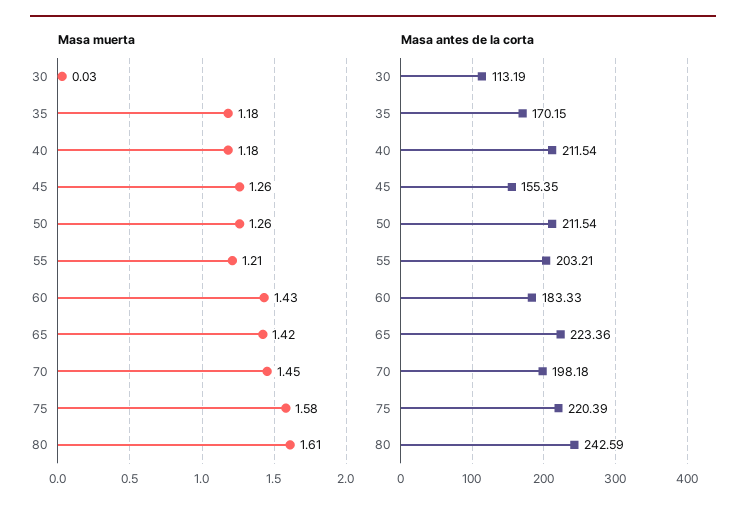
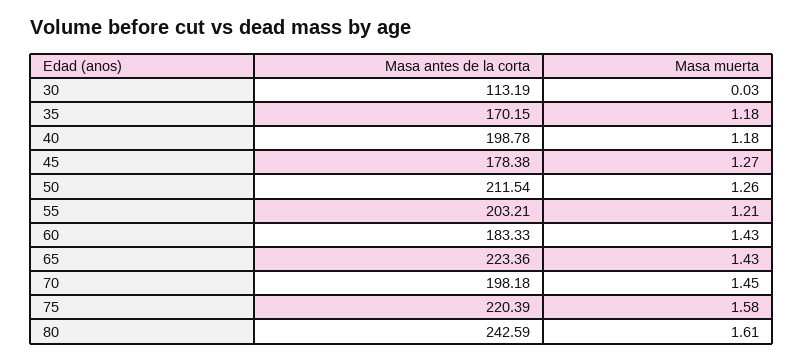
  {
    "Masa muerta": {
      "30": 0.03,
      "35": 1.18,
      "40": 1.18,
-     "45": 1.26,
+     "45": 1.27,
      "50": 1.26,
      "55": 1.21,
      "60": 1.43,
-     "65": 1.42,
+     "65": 1.43,
      "70": 1.45,
      "75": 1.58,
      "80": 1.61
    },
    "Masa antes de la corta": {
      "30": 113.19,
      "35": 170.15,
-     "40": 211.54,
+     "40": 198.78,
-     "45": 155.35,
+     "45": 178.38,
      "50": 211.54,
      "55": 203.21,
      "60": 183.33,
      "65": 223.36,
      "70": 198.18,
      "75": 220.39,
      "80": 242.59
    }
  }

